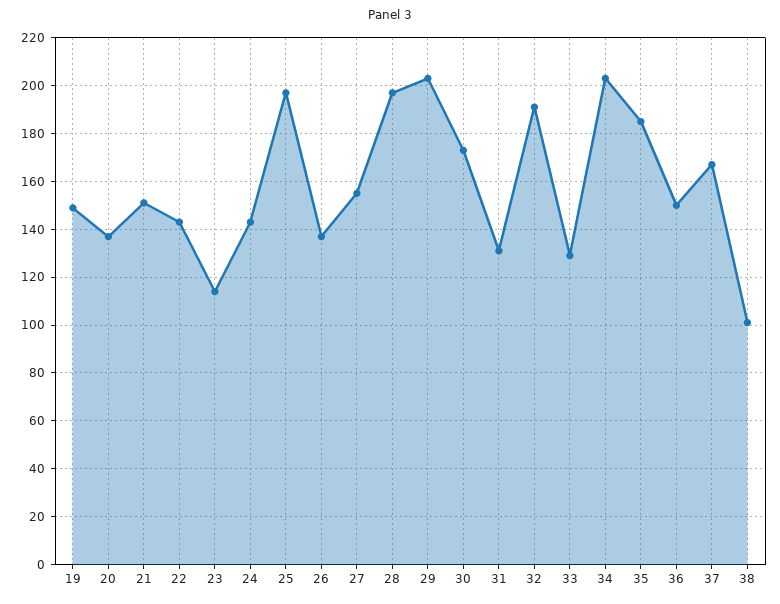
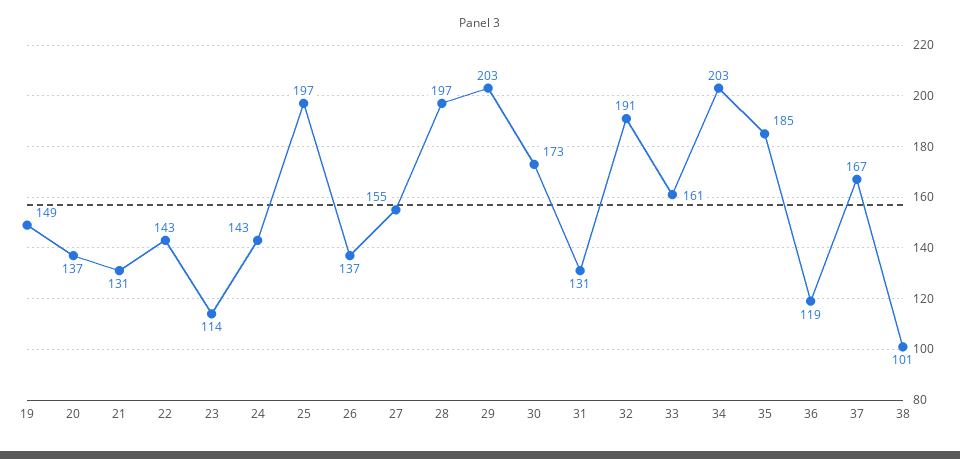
  {
    "19": 149,
    "20": 137,
-   "21": 150,
+   "21": 131,
    "22": 143,
    "23": 114,
    "24": 143,
    "25": 197,
    "26": 137,
    "27": 155,
    "28": 197,
    "29": 203,
    "30": 173,
    "31": 131,
    "32": 191,
-   "33": 130,
+   "33": 161,
    "34": 203,
    "35": 185,
-   "36": 150,
+   "36": 119,
    "37": 167,
    "38": 101
  }

